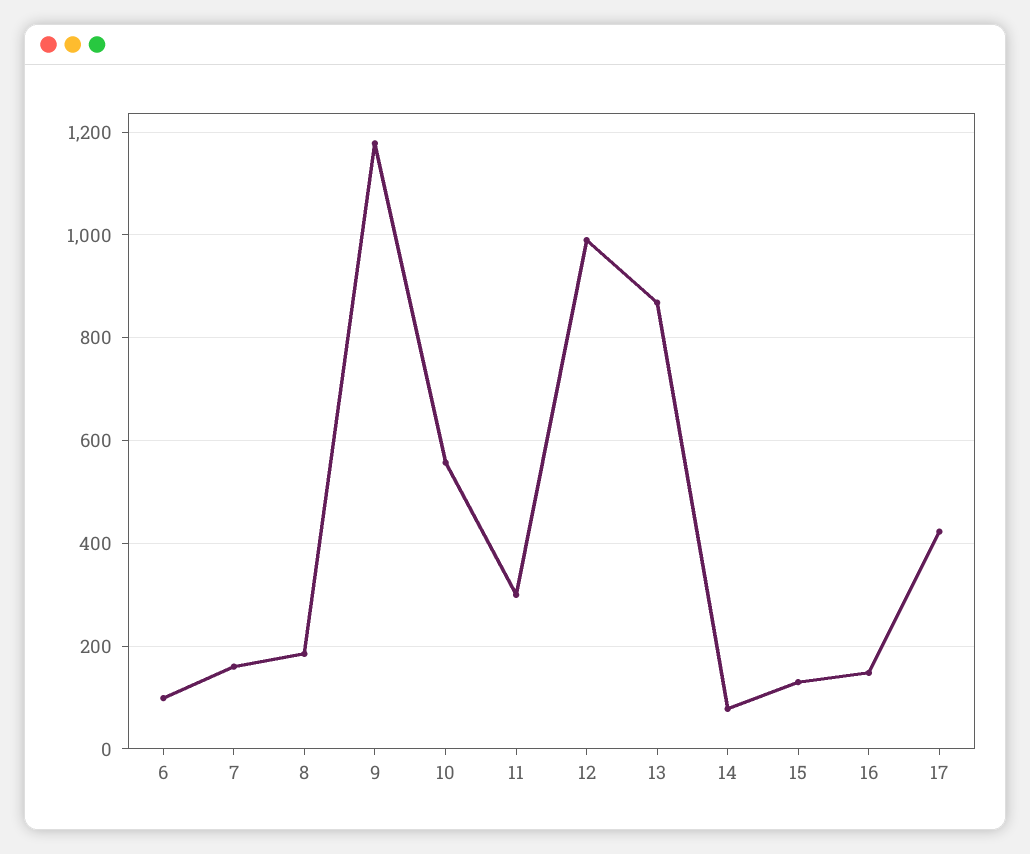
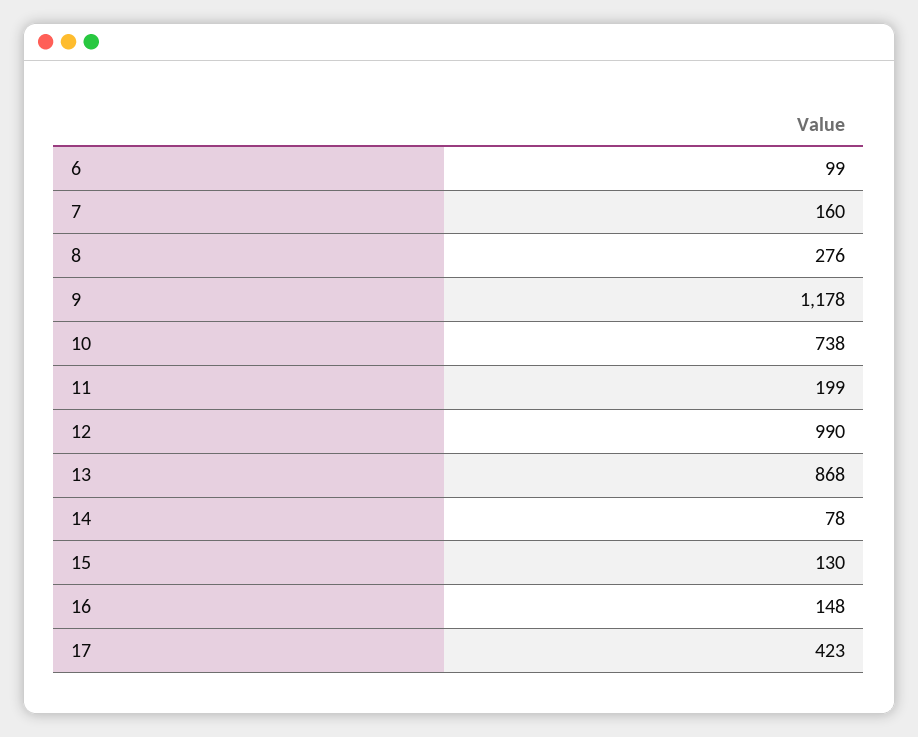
  {
    "6": 99,
    "7": 160,
-   "8": 180,
+   "8": 276,
    "9": 1178,
-   "10": 560,
+   "10": 738,
-   "11": 300,
+   "11": 199,
    "12": 990,
    "13": 868,
    "14": 78,
    "15": 130,
    "16": 148,
    "17": 423
  }

